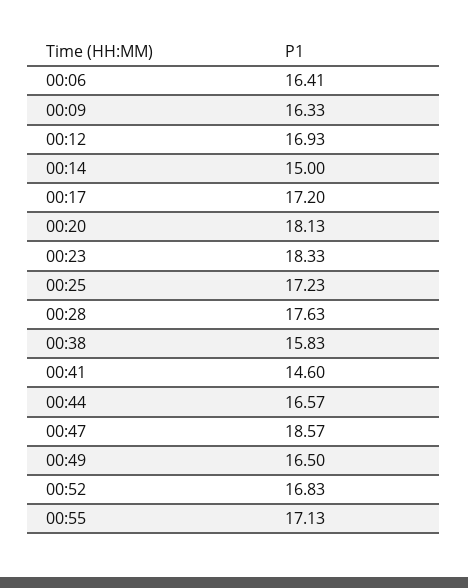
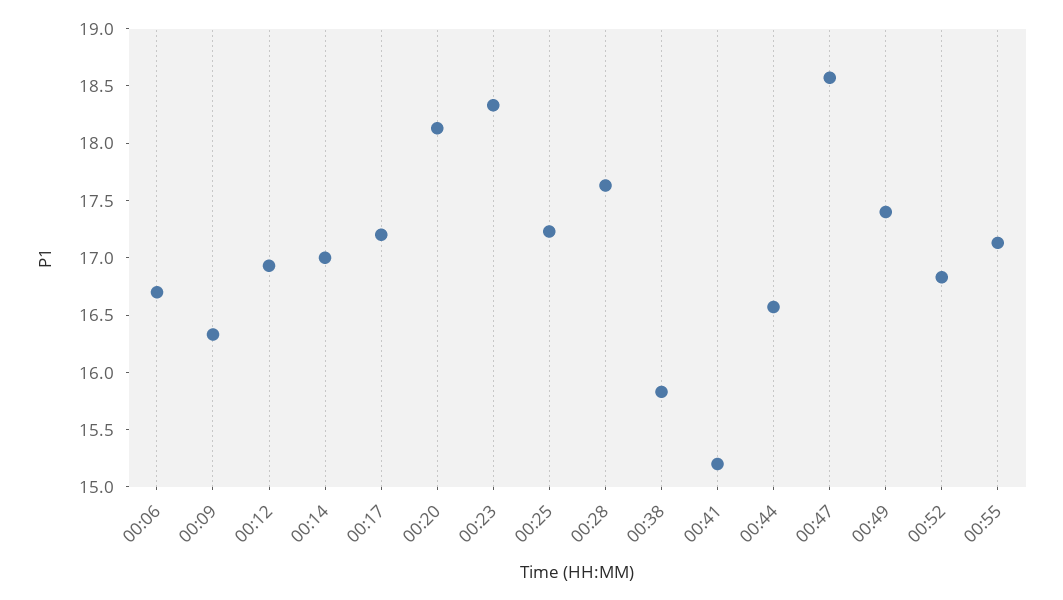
  {
-   "00:06": 16.41,
+   "00:06": 16.7,
    "00:09": 16.33,
    "00:12": 16.93,
-   "00:14": 15,
+   "00:14": 17,
    "00:17": 17.2,
    "00:20": 18.13,
    "00:23": 18.33,
    "00:25": 17.23,
    "00:28": 17.63,
    "00:38": 15.83,
-   "00:41": 14.6,
+   "00:41": 15.2,
    "00:44": 16.57,
    "00:47": 18.57,
-   "00:49": 16.5,
+   "00:49": 17.4,
    "00:52": 16.83,
    "00:55": 17.13
  }

